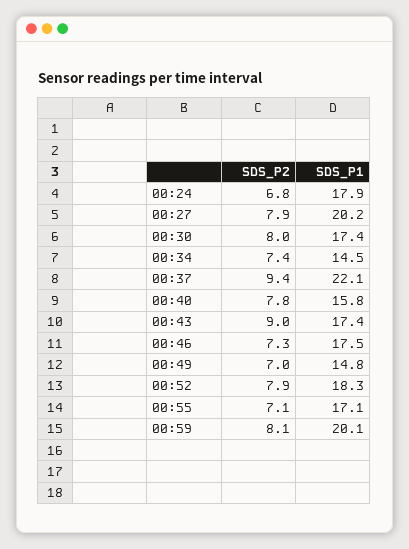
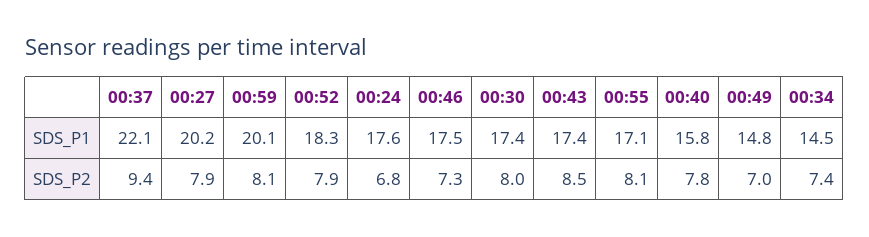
  {
    "SDS_P2": {
      "00:24": 6.8,
      "00:27": 7.9,
      "00:30": 8,
      "00:34": 7.4,
      "00:37": 9.4,
      "00:40": 7.8,
-     "00:43": 9,
+     "00:43": 8.5,
      "00:46": 7.3,
      "00:49": 7,
      "00:52": 7.9,
-     "00:55": 7.1,
+     "00:55": 8.1,
      "00:59": 8.1
    },
    "SDS_P1": {
-     "00:24": 17.9,
+     "00:24": 17.6,
      "00:27": 20.2,
      "00:30": 17.4,
      "00:34": 14.5,
      "00:37": 22.1,
      "00:40": 15.8,
      "00:43": 17.4,
      "00:46": 17.5,
      "00:49": 14.8,
      "00:52": 18.3,
      "00:55": 17.1,
      "00:59": 20.1
    }
  }

